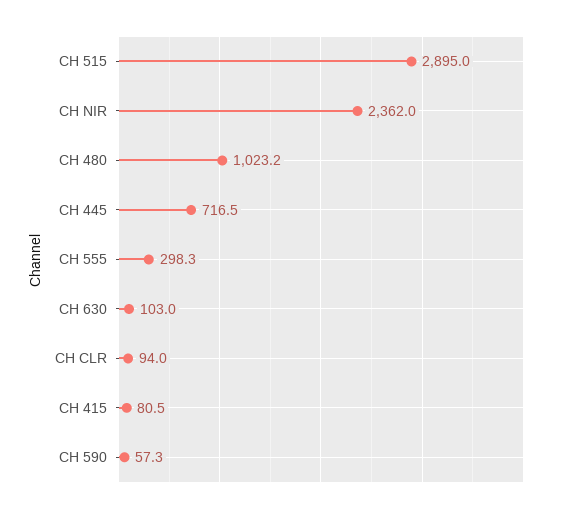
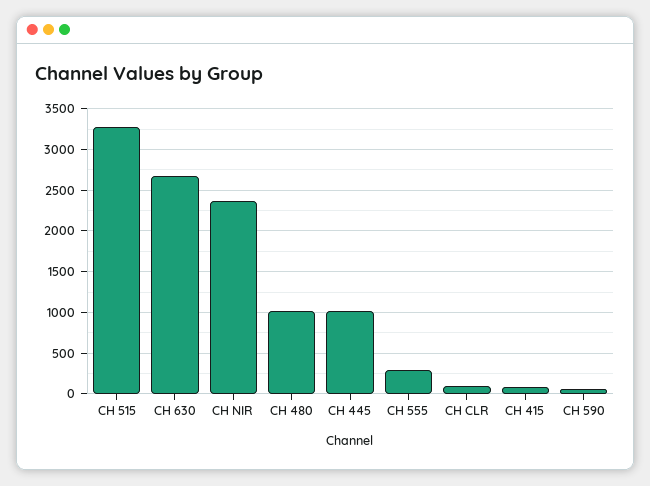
  {
-   "CH 515": 2895,
+   "CH 515": 3300,
    "CH NIR": 2362,
    "CH 480": 1023.2,
-   "CH 445": 716.5,
+   "CH 445": 1000,
    "CH 555": 298.3,
-   "CH 630": 103,
+   "CH 630": 2700,
    "CH CLR": 94,
    "CH 415": 80.5,
    "CH 590": 57.3
  }

